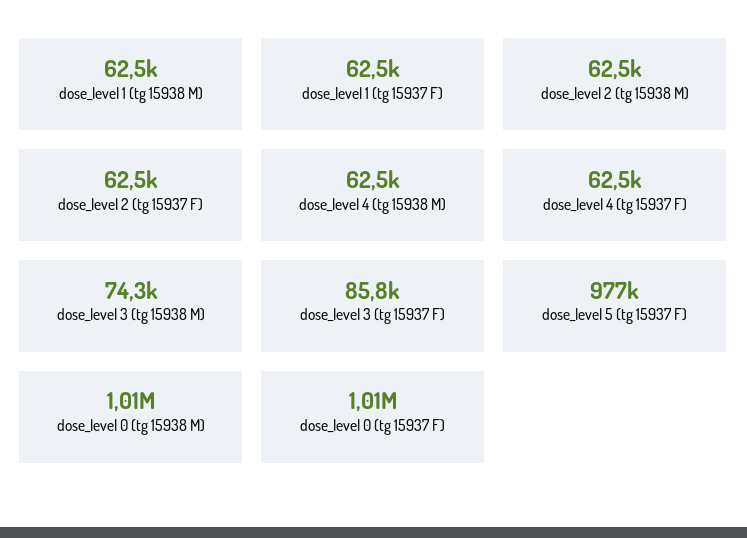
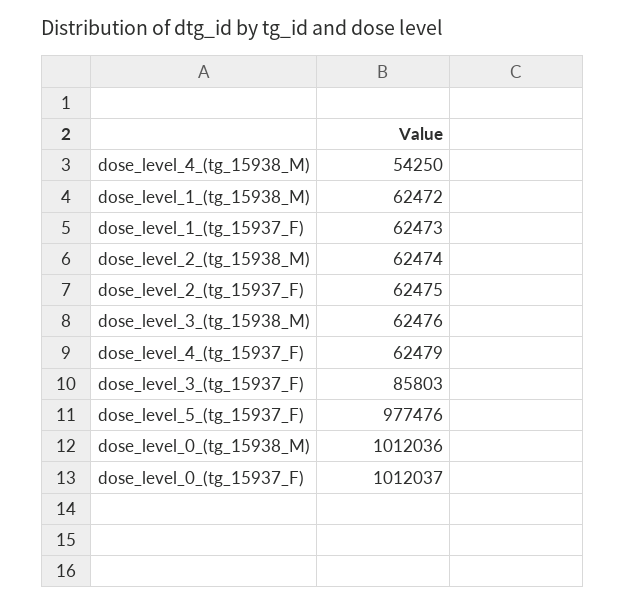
  {
    "dose_level 1 (tg 15938 M)": 62472,
    "dose_level 1 (tg 15937 F)": 62473,
    "dose_level 2 (tg 15938 M)": 62474,
    "dose_level 2 (tg 15937 F)": 62475,
-   "dose_level 4 (tg 15938 M)": 62500,
+   "dose_level 4 (tg 15938 M)": 54250,
    "dose_level 4 (tg 15937 F)": 62479,
-   "dose_level 3 (tg 15938 M)": 74300,
+   "dose_level 3 (tg 15938 M)": 62476,
    "dose_level 3 (tg 15937 F)": 85803,
    "dose_level 5 (tg 15937 F)": 977476,
    "dose_level 0 (tg 15938 M)": 1012036,
    "dose_level 0 (tg 15937 F)": 1012037
  }

